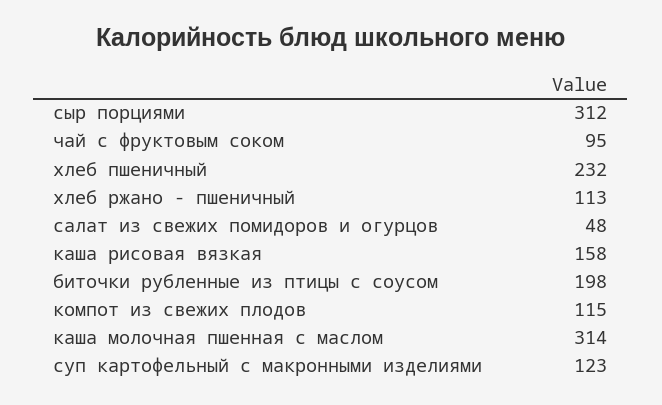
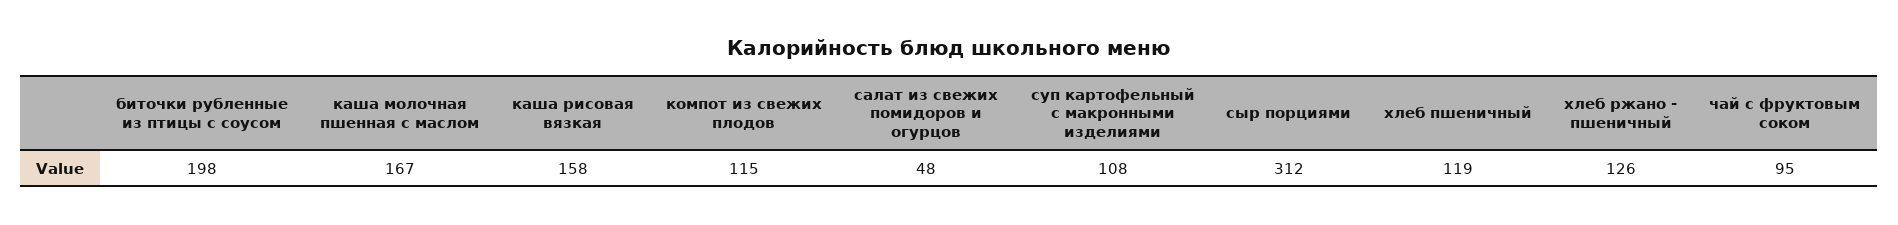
  {
    "сыр порциями": 312,
    "чай с фруктовым соком": 95,
-   "хлеб пшеничный": 232,
+   "хлеб пшеничный": 119,
-   "хлеб ржано - пшеничный": 113,
+   "хлеб ржано - пшеничный": 126,
    "салат из свежих помидоров и огурцов": 48,
    "каша рисовая вязкая": 158,
    "биточки рубленные из птицы с соусом": 198,
    "компот из свежих плодов": 115,
-   "каша молочная пшенная с маслом": 314,
+   "каша молочная пшенная с маслом": 167,
-   "суп картофельный с макронными изделиями": 123
+   "суп картофельный с макронными изделиями": 108
  }

